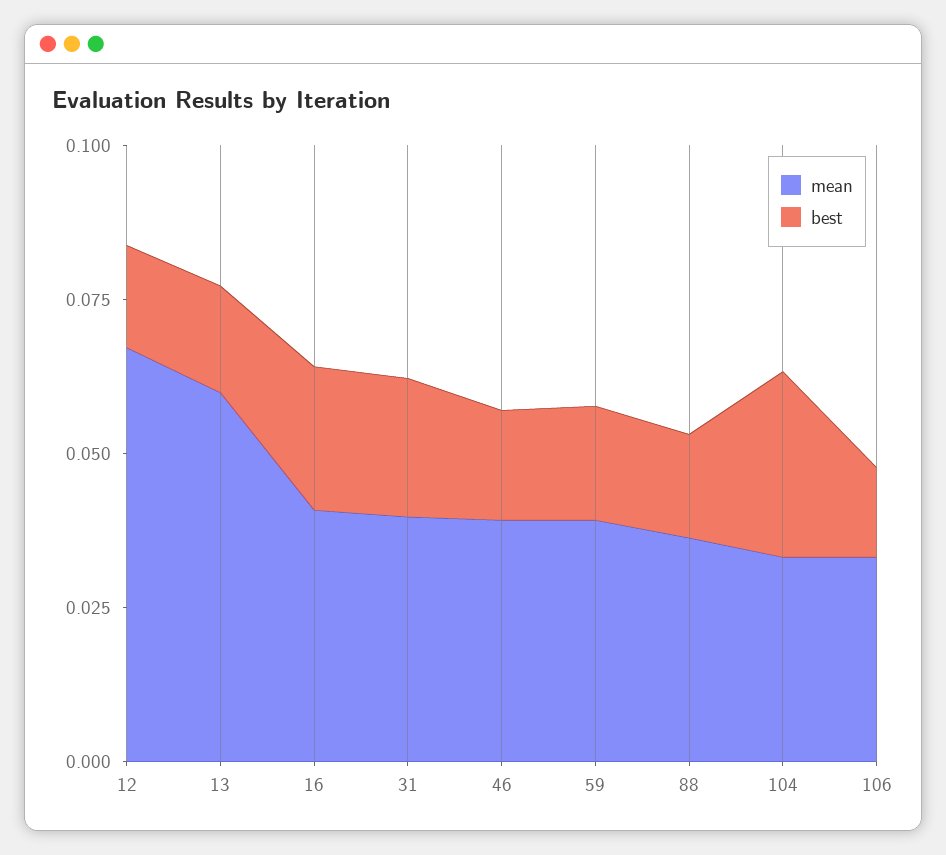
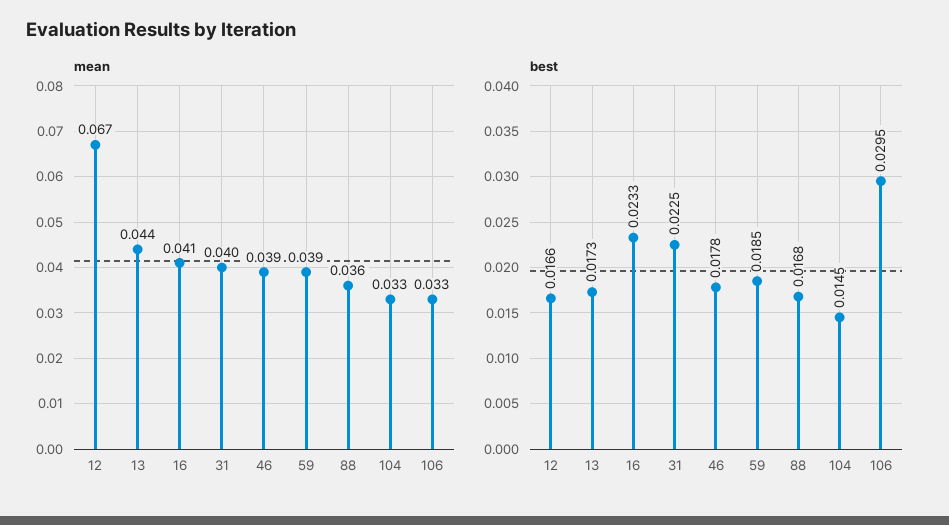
  {
    "mean": {
      "12": 0.067,
-     "13": 0.06,
+     "13": 0.044,
      "16": 0.041,
      "31": 0.04,
      "46": 0.039,
      "59": 0.039,
      "88": 0.036,
      "104": 0.033,
      "106": 0.033
    },
    "best": {
      "12": 0.0166,
      "13": 0.0173,
      "16": 0.0233,
      "31": 0.0225,
      "46": 0.0178,
      "59": 0.0185,
      "88": 0.0168,
-     "104": 0.03,
+     "104": 0.0145,
-     "106": 0.015
+     "106": 0.0295
    }
  }

